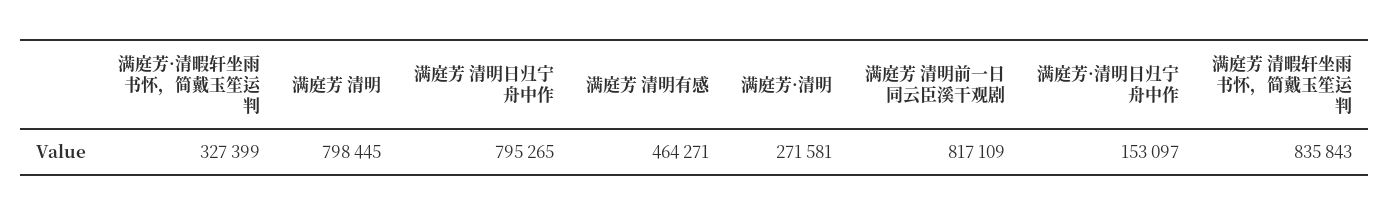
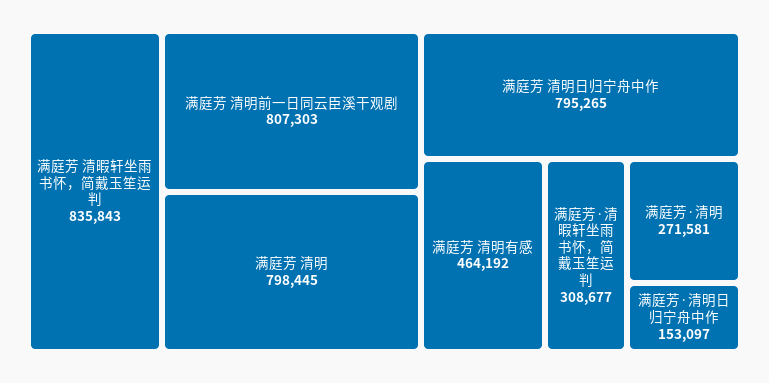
  {
-   "满庭芳·清暇轩坐雨书怀，简戴玉笙运判": 327399,
+   "满庭芳·清暇轩坐雨书怀，简戴玉笙运判": 308677,
    "满庭芳 清明": 798445,
    "满庭芳 清明日归宁舟中作": 795265,
-   "满庭芳 清明有感": 464271,
+   "满庭芳 清明有感": 464192,
    "满庭芳·清明": 271581,
-   "满庭芳 清明前一日同云臣溪干观剧": 817109,
+   "满庭芳 清明前一日同云臣溪干观剧": 807303,
    "满庭芳·清明日归宁舟中作": 153097,
    "满庭芳 清暇轩坐雨书怀，简戴玉笙运判": 835843
  }

